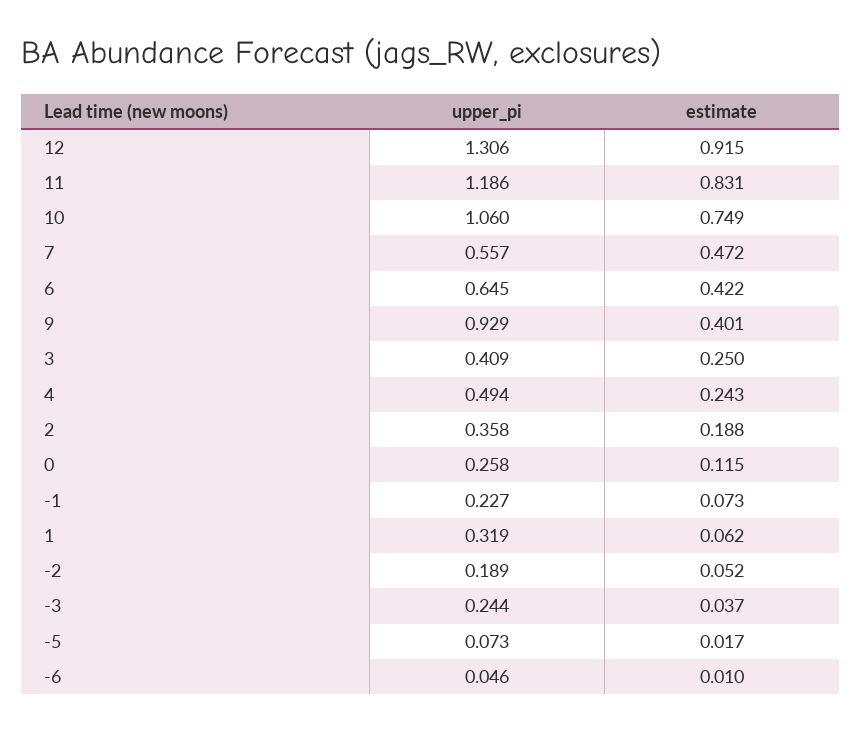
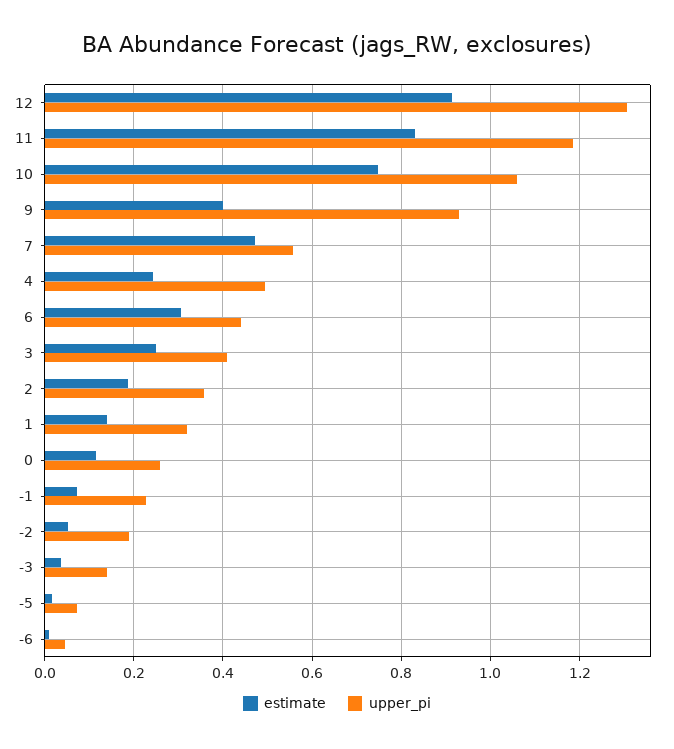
  {
    "upper_pi": {
      "12": 1.306,
      "11": 1.186,
      "10": 1.06,
      "7": 0.557,
-     "6": 0.645,
+     "6": 0.44,
      "9": 0.929,
      "3": 0.409,
      "4": 0.494,
      "2": 0.358,
      "0": 0.258,
      "-1": 0.227,
      "1": 0.319,
      "-2": 0.189,
-     "-3": 0.244,
+     "-3": 0.14,
      "-5": 0.073,
      "-6": 0.046
    },
    "estimate": {
      "12": 0.915,
      "11": 0.831,
      "10": 0.749,
      "7": 0.472,
-     "6": 0.422,
+     "6": 0.3,
      "9": 0.401,
      "3": 0.25,
      "4": 0.243,
      "2": 0.188,
      "0": 0.115,
      "-1": 0.073,
-     "1": 0.062,
+     "1": 0.14,
      "-2": 0.052,
      "-3": 0.037,
      "-5": 0.017,
      "-6": 0.01
    }
  }

